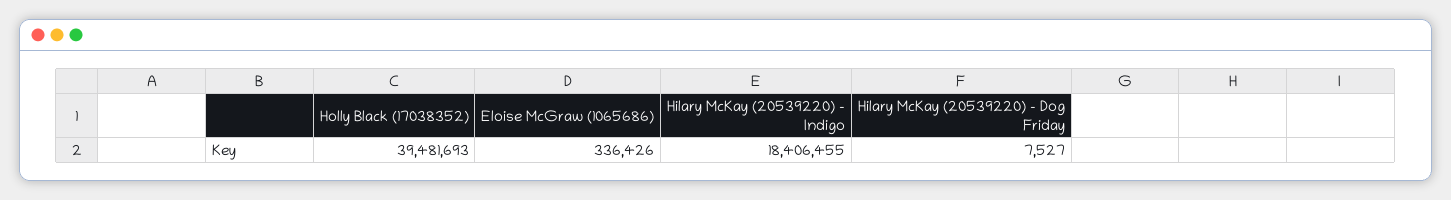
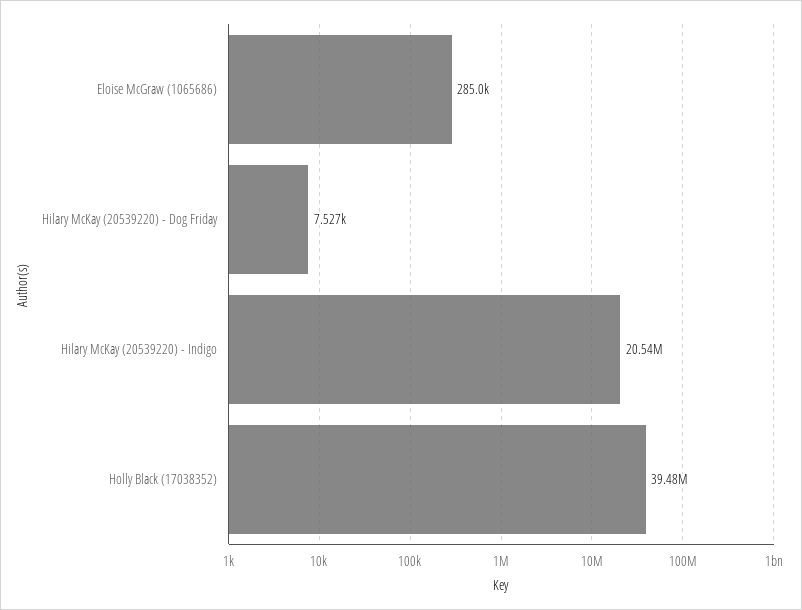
  {
    "Holly Black (17038352)": 39481693,
-   "Eloise McGraw (1065686)": 336426,
+   "Eloise McGraw (1065686)": 285000,
-   "Hilary McKay (20539220) - Indigo": 18406455,
+   "Hilary McKay (20539220) - Indigo": 20540000,
    "Hilary McKay (20539220) - Dog Friday": 7527
  }

